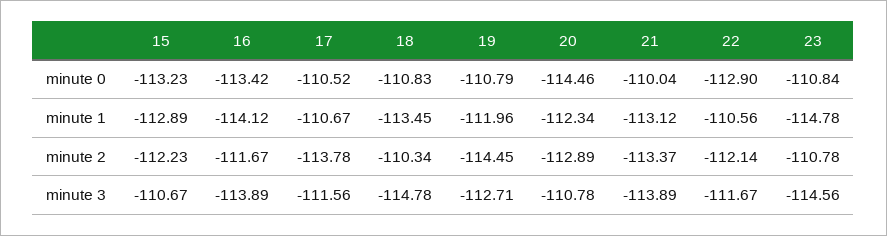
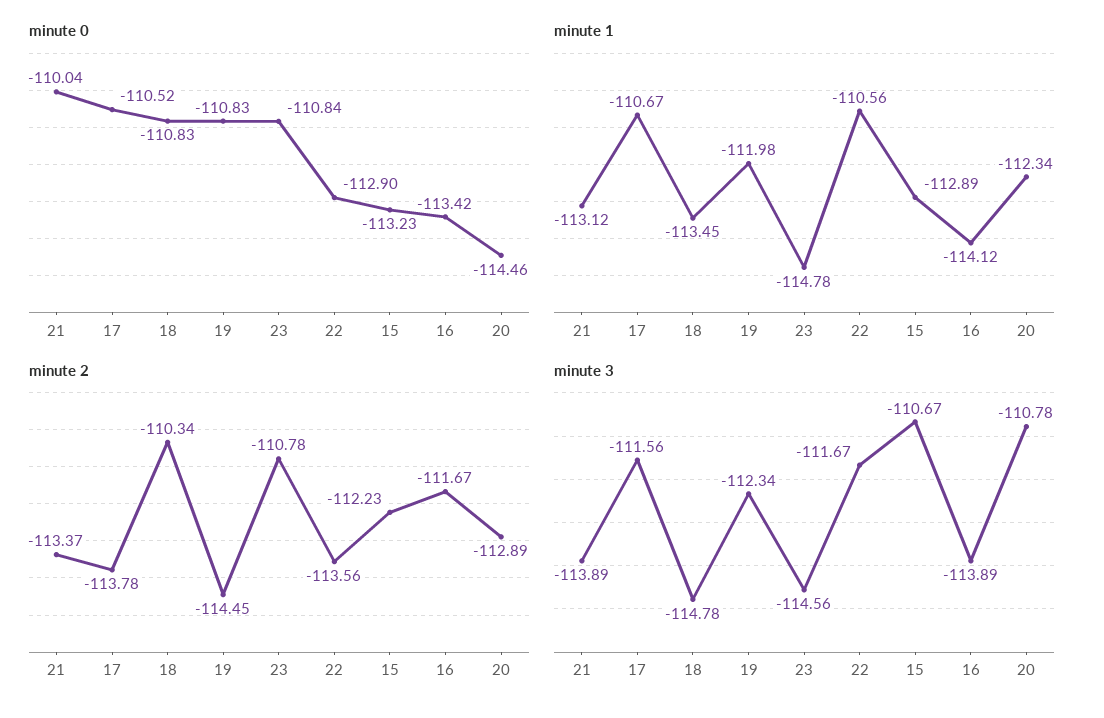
  {
    "minute 0": {
      "15": -113.23,
      "16": -113.42,
      "17": -110.52,
      "18": -110.83,
-     "19": -110.79,
+     "19": -110.83,
      "20": -114.46,
      "21": -110.04,
      "22": -112.9,
      "23": -110.84
    },
    "minute 1": {
      "15": -112.89,
      "16": -114.12,
      "17": -110.67,
      "18": -113.45,
-     "19": -111.96,
+     "19": -111.98,
      "20": -112.34,
      "21": -113.12,
      "22": -110.56,
      "23": -114.78
    },
    "minute 2": {
      "15": -112.23,
      "16": -111.67,
      "17": -113.78,
      "18": -110.34,
      "19": -114.45,
      "20": -112.89,
      "21": -113.37,
-     "22": -112.14,
+     "22": -113.56,
      "23": -110.78
    },
    "minute 3": {
      "15": -110.67,
      "16": -113.89,
      "17": -111.56,
      "18": -114.78,
-     "19": -112.71,
+     "19": -112.34,
      "20": -110.78,
      "21": -113.89,
      "22": -111.67,
      "23": -114.56
    }
  }

